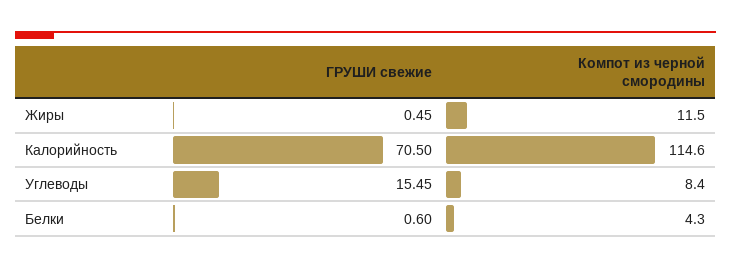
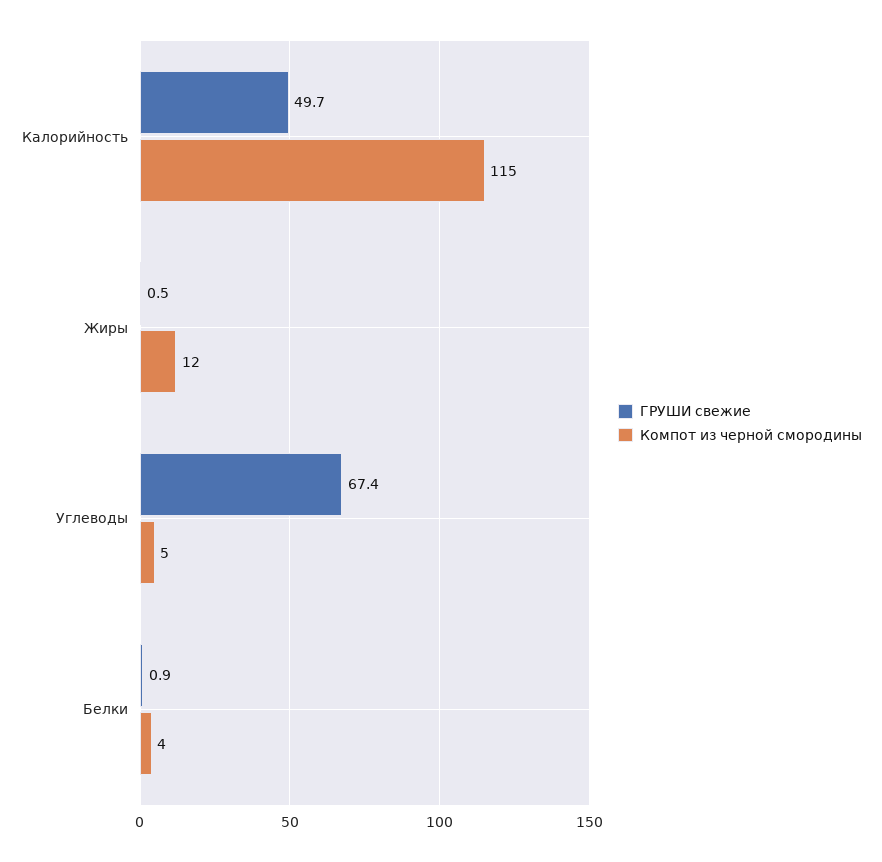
  {
    "ГРУШИ свежие": {
      "Жиры": 0.45,
-     "Калорийность": 70.5,
+     "Калорийность": 49.7,
-     "Углеводы": 15.45,
+     "Углеводы": 67.4,
-     "Белки": 0.6
+     "Белки": 0.9
    },
    "Компот из черной смородины": {
      "Жиры": 11.5,
      "Калорийность": 114.6,
-     "Углеводы": 8.4,
+     "Углеводы": 5,
      "Белки": 4.3
    }
  }

